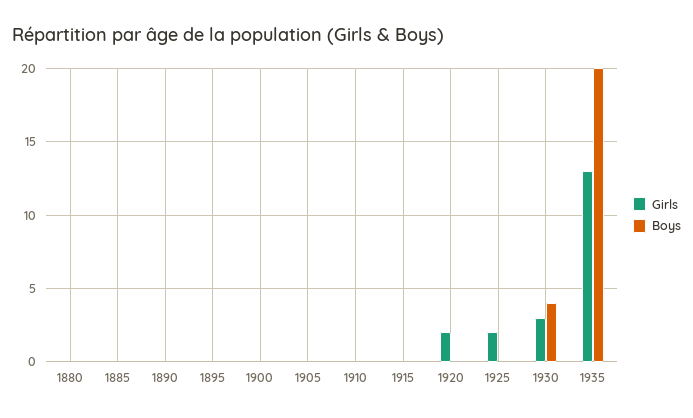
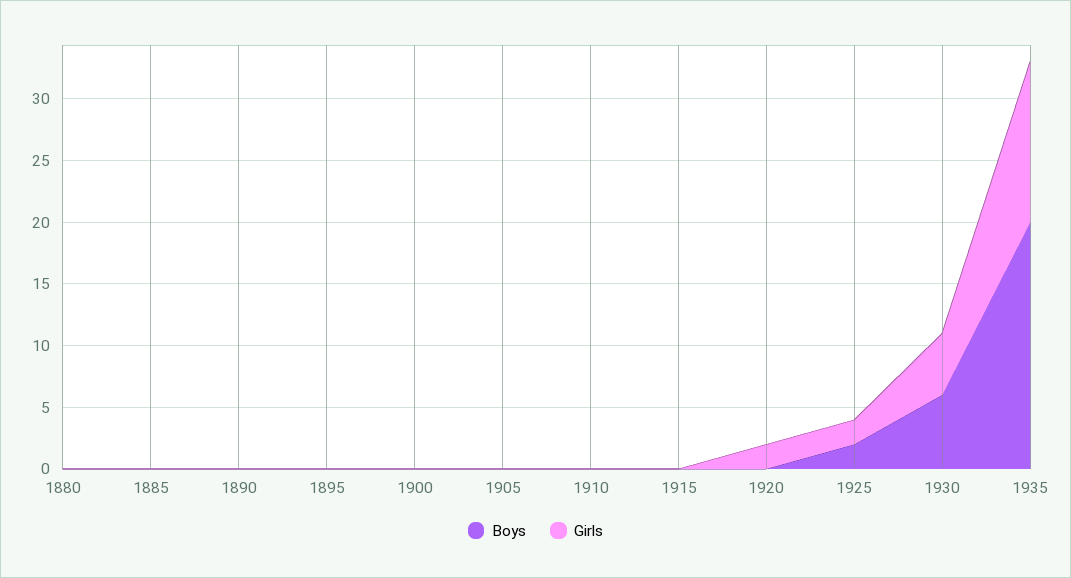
  {
    "Girls": {
      "1880": 0,
      "1885": 0,
      "1890": 0,
      "1895": 0,
      "1900": 0,
      "1905": 0,
      "1910": 0,
      "1915": 0,
      "1920": 2,
      "1925": 2,
-     "1930": 3,
+     "1930": 5,
      "1935": 13
    },
    "Boys": {
      "1880": 0,
      "1885": 0,
      "1890": 0,
      "1895": 0,
      "1900": 0,
      "1905": 0,
      "1910": 0,
      "1915": 0,
      "1920": 0,
-     "1925": 0,
+     "1925": 2,
-     "1930": 4,
+     "1930": 6,
      "1935": 20
    }
  }

